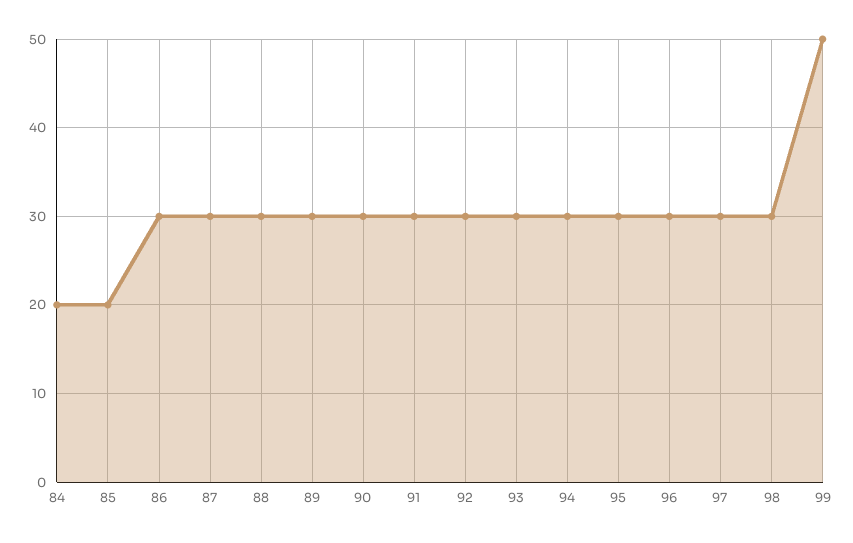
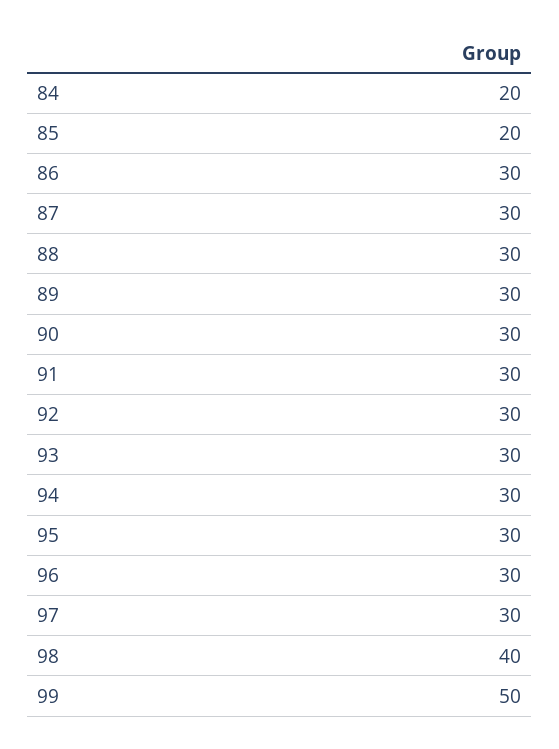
  {
    "84": 20,
    "85": 20,
    "86": 30,
    "87": 30,
    "88": 30,
    "89": 30,
    "90": 30,
    "91": 30,
    "92": 30,
    "93": 30,
    "94": 30,
    "95": 30,
    "96": 30,
    "97": 30,
-   "98": 30,
+   "98": 40,
    "99": 50
  }

